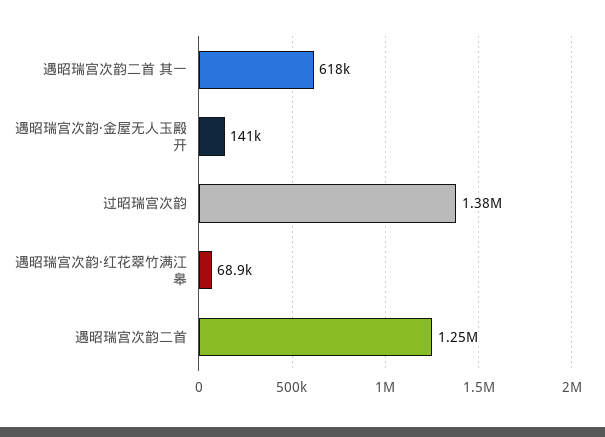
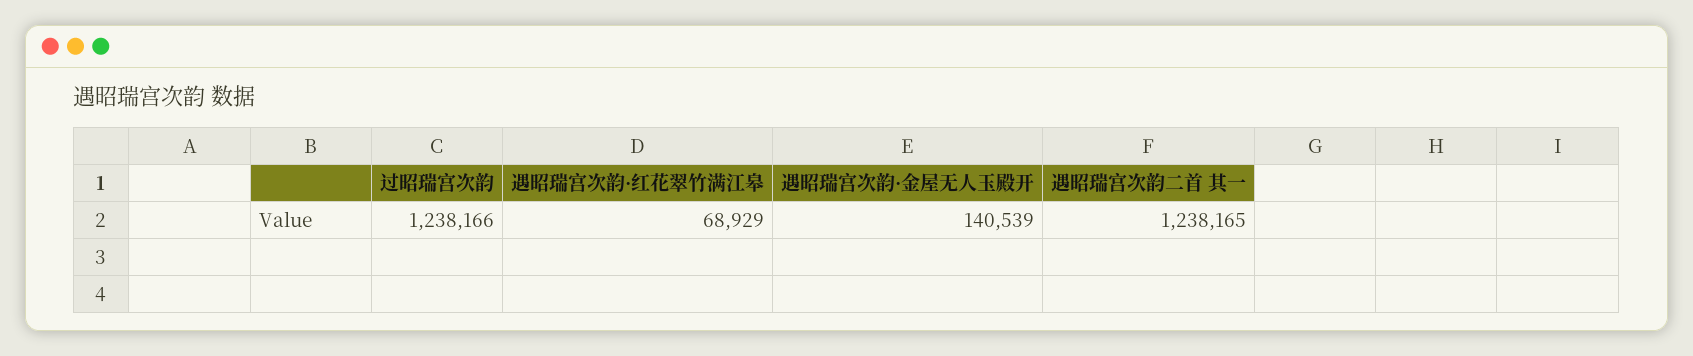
  {
-   "遇昭瑞宫次韵二首 其一": 618000,
+   "遇昭瑞宫次韵二首 其一": 1238165,
    "遇昭瑞宫次韵·金屋无人玉殿开": 140539,
-   "过昭瑞宫次韵": 1380000,
+   "过昭瑞宫次韵": 1238166,
-   "遇昭瑞宫次韵·红花翠竹满江皋": 68929,
+   "遇昭瑞宫次韵·红花翠竹满江皋": 68929
-   "遇昭瑞宫次韵二首": 1250000
  }

